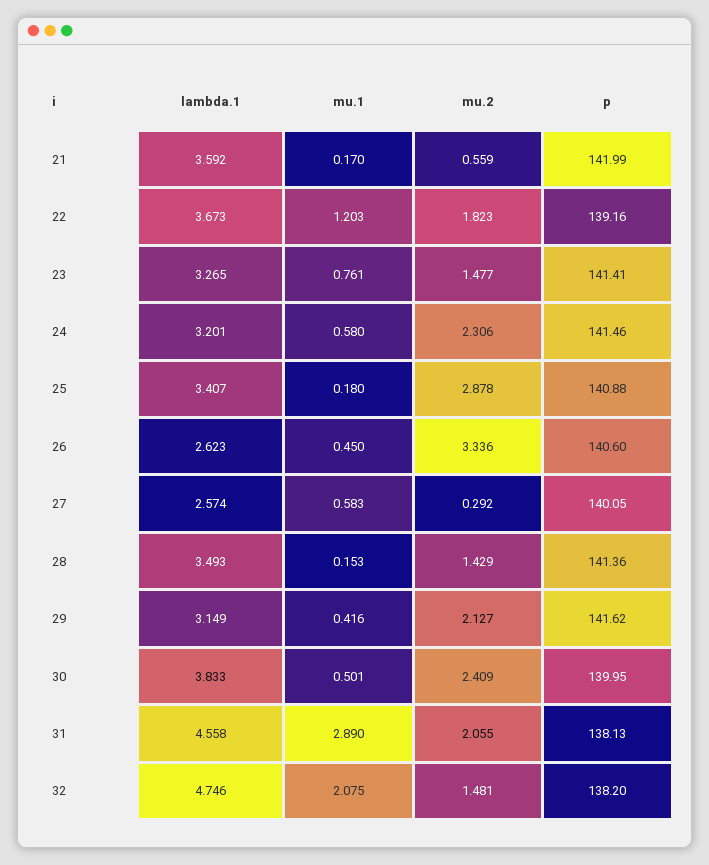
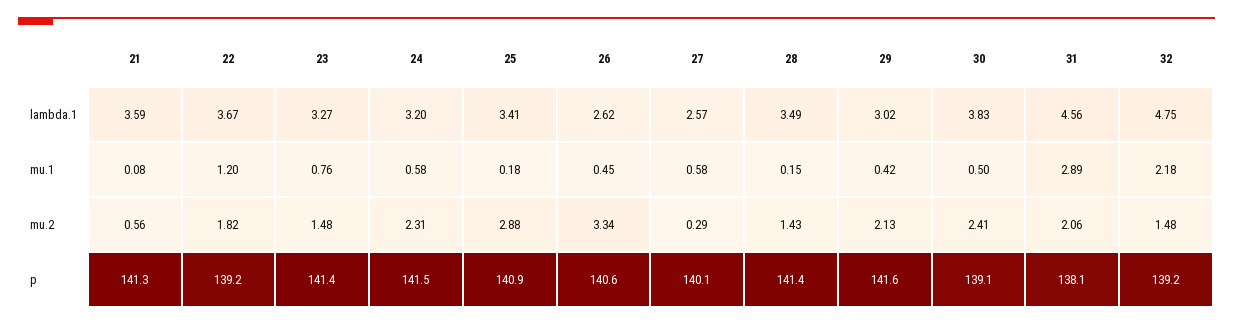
  {
    "lambda.1": {
      "21": 3.592,
      "22": 3.673,
      "23": 3.265,
      "24": 3.201,
      "25": 3.407,
      "26": 2.623,
      "27": 2.574,
      "28": 3.493,
-     "29": 3.149,
+     "29": 3.02,
      "30": 3.833,
      "31": 4.558,
      "32": 4.746
    },
    "mu.1": {
-     "21": 0.17,
+     "21": 0.08,
      "22": 1.203,
      "23": 0.761,
      "24": 0.58,
      "25": 0.18,
      "26": 0.45,
      "27": 0.583,
      "28": 0.153,
      "29": 0.416,
      "30": 0.501,
      "31": 2.89,
-     "32": 2.075
+     "32": 2.18
    },
    "mu.2": {
      "21": 0.559,
      "22": 1.823,
      "23": 1.477,
      "24": 2.306,
      "25": 2.878,
      "26": 3.336,
      "27": 0.292,
      "28": 1.429,
      "29": 2.127,
      "30": 2.409,
      "31": 2.055,
      "32": 1.481
    },
    "p": {
-     "21": 141.99,
+     "21": 141.3,
      "22": 139.16,
      "23": 141.41,
      "24": 141.46,
      "25": 140.88,
      "26": 140.6,
      "27": 140.05,
      "28": 141.36,
      "29": 141.62,
-     "30": 139.95,
+     "30": 139.1,
      "31": 138.13,
-     "32": 138.2
+     "32": 139.2
    }
  }

